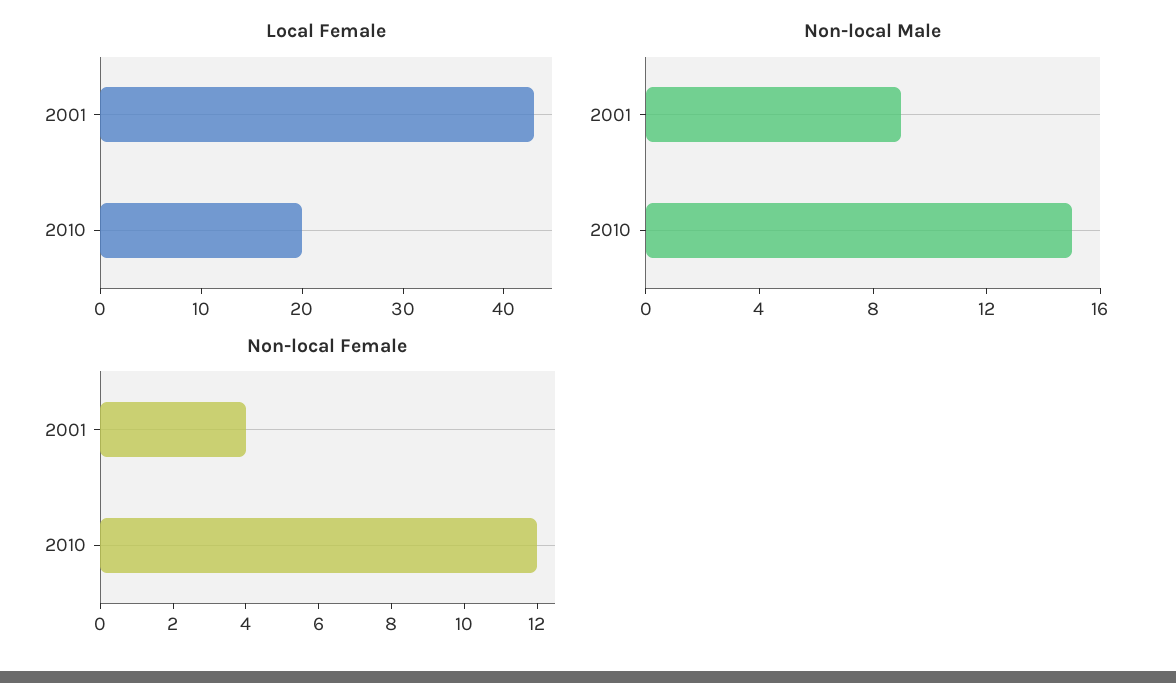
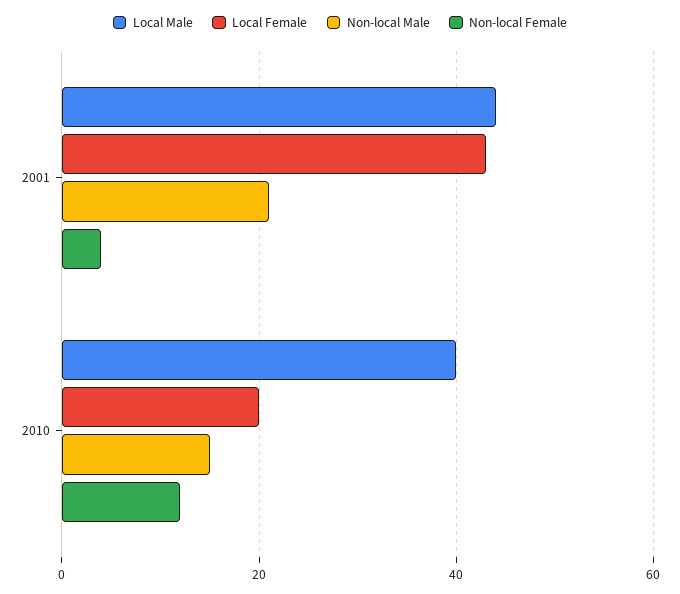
  {
    "Local Female": {
      "2001": 43,
      "2010": 20
    },
    "Non-local Male": {
-     "2001": 9,
+     "2001": 20,
      "2010": 15
    },
    "Non-local Female": {
      "2001": 4,
      "2010": 12
-   }
+   },
+   "Local Male": {
+     "2001": 45,
+     "2010": 40
+   }
  }

